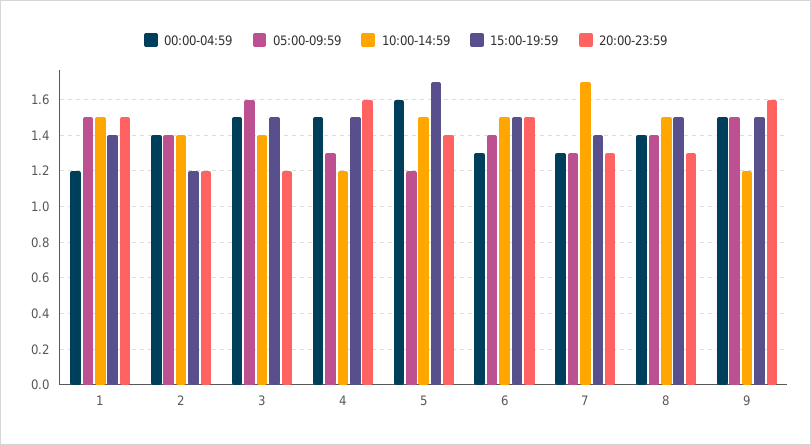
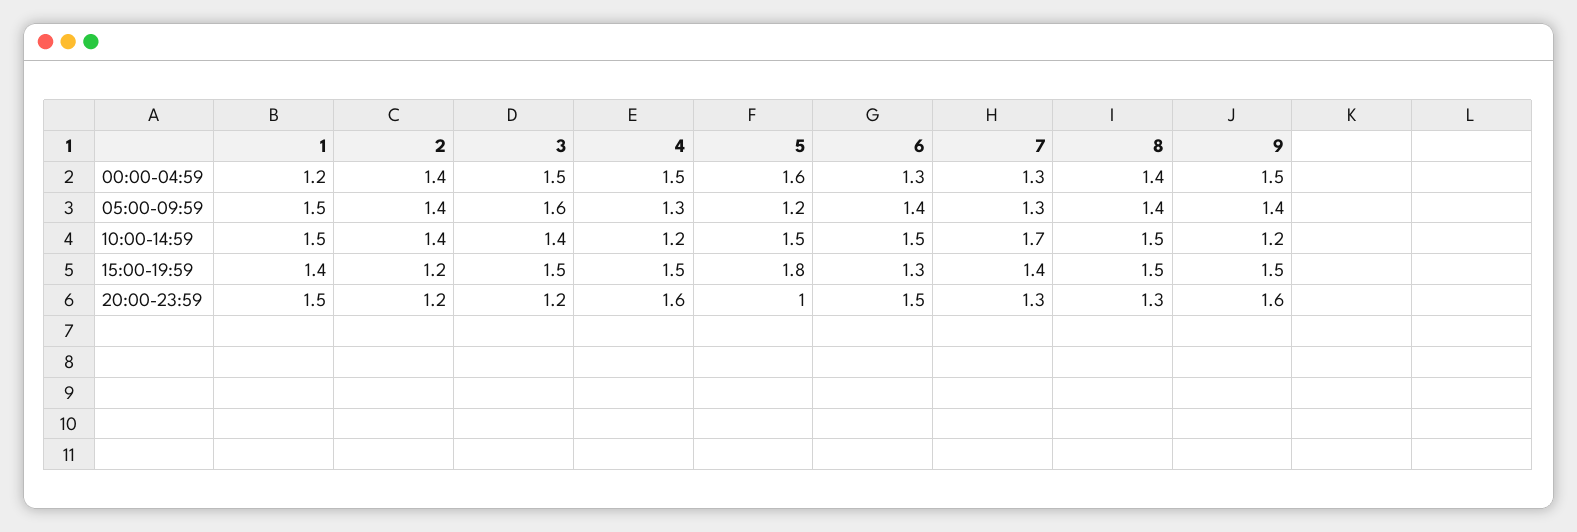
  {
    "00:00-04:59": {
      "1": 1.2,
      "2": 1.4,
      "3": 1.5,
      "4": 1.5,
      "5": 1.6,
      "6": 1.3,
      "7": 1.3,
      "8": 1.4,
      "9": 1.5
    },
    "05:00-09:59": {
      "1": 1.5,
      "2": 1.4,
      "3": 1.6,
      "4": 1.3,
      "5": 1.2,
      "6": 1.4,
      "7": 1.3,
      "8": 1.4,
-     "9": 1.5
+     "9": 1.4
    },
    "10:00-14:59": {
      "1": 1.5,
      "2": 1.4,
      "3": 1.4,
      "4": 1.2,
      "5": 1.5,
      "6": 1.5,
      "7": 1.7,
      "8": 1.5,
      "9": 1.2
    },
    "15:00-19:59": {
      "1": 1.4,
      "2": 1.2,
      "3": 1.5,
      "4": 1.5,
-     "5": 1.7,
+     "5": 1.8,
-     "6": 1.5,
+     "6": 1.3,
      "7": 1.4,
      "8": 1.5,
      "9": 1.5
    },
    "20:00-23:59": {
      "1": 1.5,
      "2": 1.2,
      "3": 1.2,
      "4": 1.6,
-     "5": 1.4,
+     "5": 1,
      "6": 1.5,
      "7": 1.3,
      "8": 1.3,
      "9": 1.6
    }
  }

